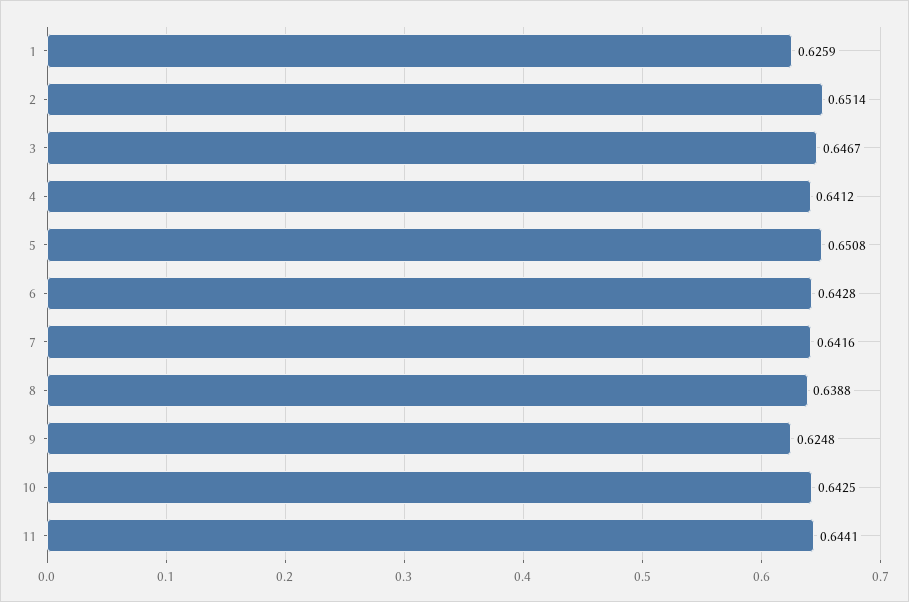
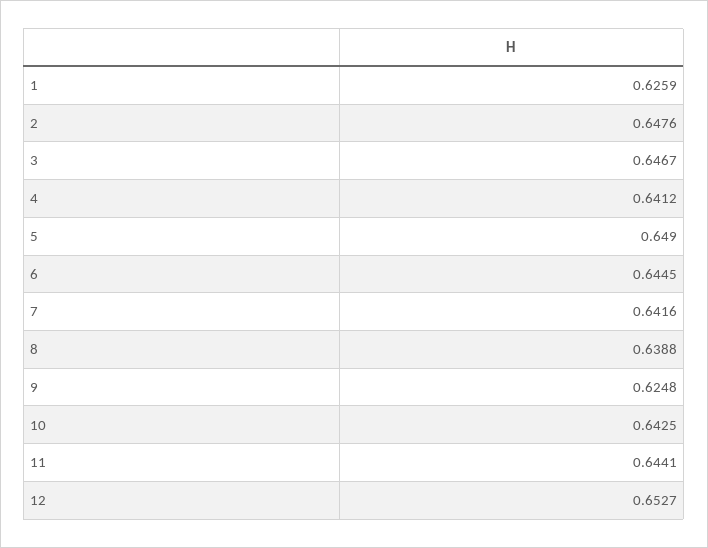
  {
    "1": 0.6259,
-   "2": 0.6514,
+   "2": 0.6476,
    "3": 0.6467,
    "4": 0.6412,
-   "5": 0.6508,
+   "5": 0.649,
-   "6": 0.6428,
+   "6": 0.6445,
    "7": 0.6416,
    "8": 0.6388,
    "9": 0.6248,
    "10": 0.6425,
-   "11": 0.6441
+   "11": 0.6441,
+   "12": 0.6527
  }

